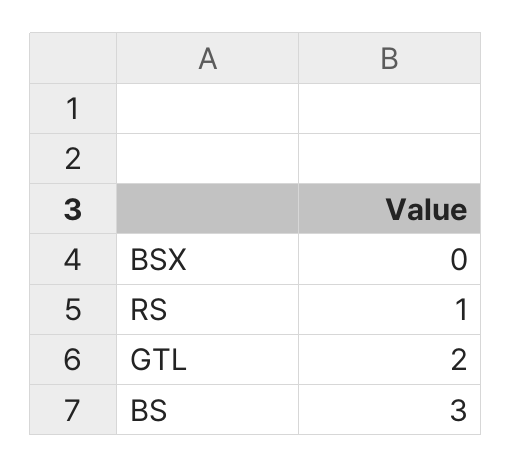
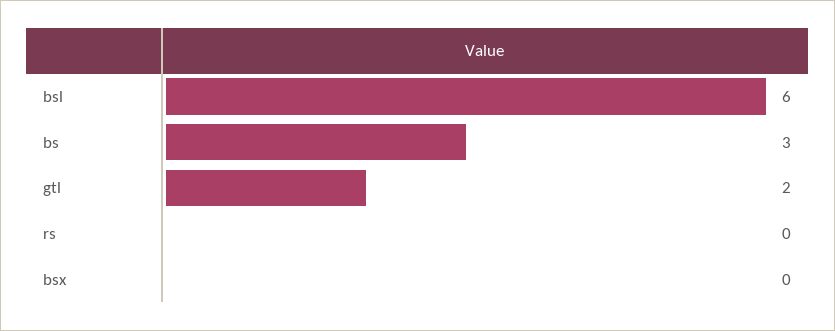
  {
    "BSX": 0,
-   "RS": 1,
+   "RS": 0,
    "GTL": 2,
-   "BS": 3
+   "BS": 3,
+   "bsl": 6
  }

